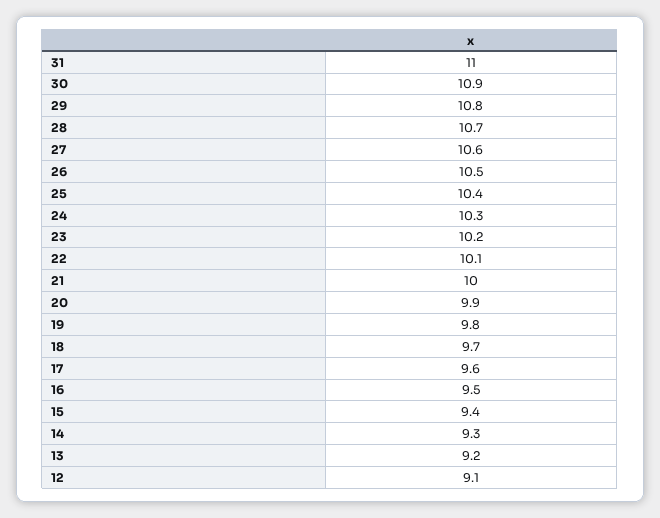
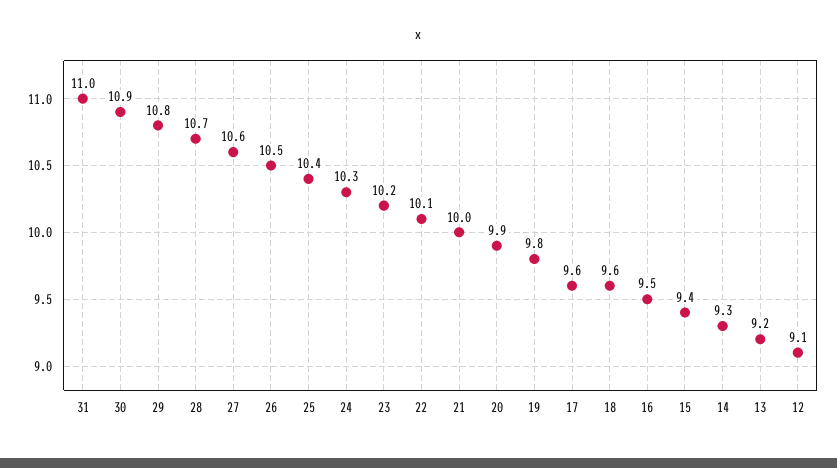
  {
    "31": 11,
    "30": 10.9,
    "29": 10.8,
    "28": 10.7,
    "27": 10.6,
    "26": 10.5,
    "25": 10.4,
    "24": 10.3,
    "23": 10.2,
    "22": 10.1,
    "21": 10,
    "20": 9.9,
    "19": 9.8,
-   "18": 9.7,
+   "18": 9.6,
    "17": 9.6,
    "16": 9.5,
    "15": 9.4,
    "14": 9.3,
    "13": 9.2,
    "12": 9.1
  }

